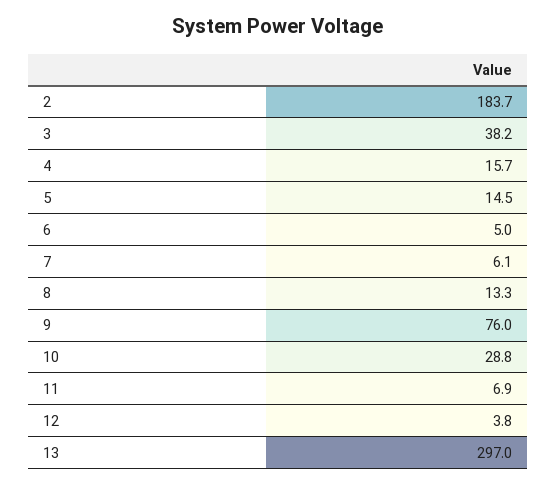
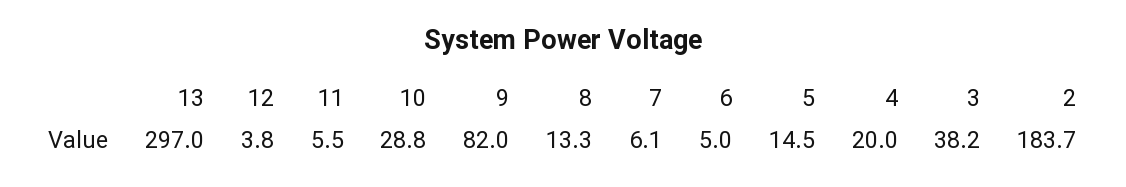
  {
    "2": 183.7,
    "3": 38.2,
-   "4": 15.7,
+   "4": 20,
    "5": 14.5,
    "6": 5,
    "7": 6.1,
    "8": 13.3,
-   "9": 76,
+   "9": 82,
    "10": 28.8,
-   "11": 6.9,
+   "11": 5.5,
    "12": 3.8,
    "13": 297
  }

